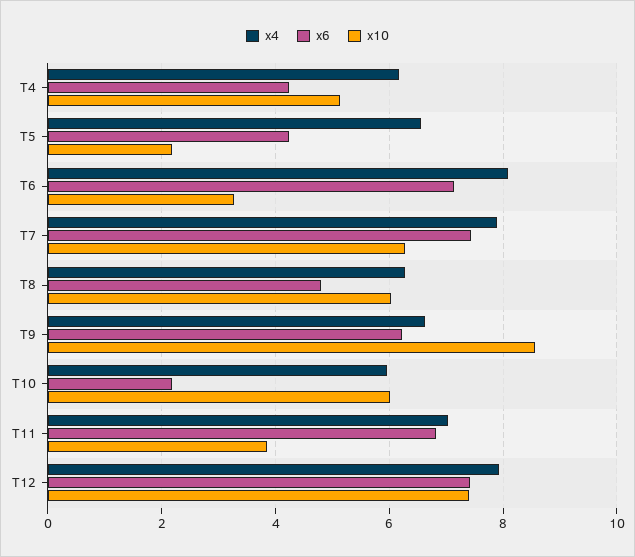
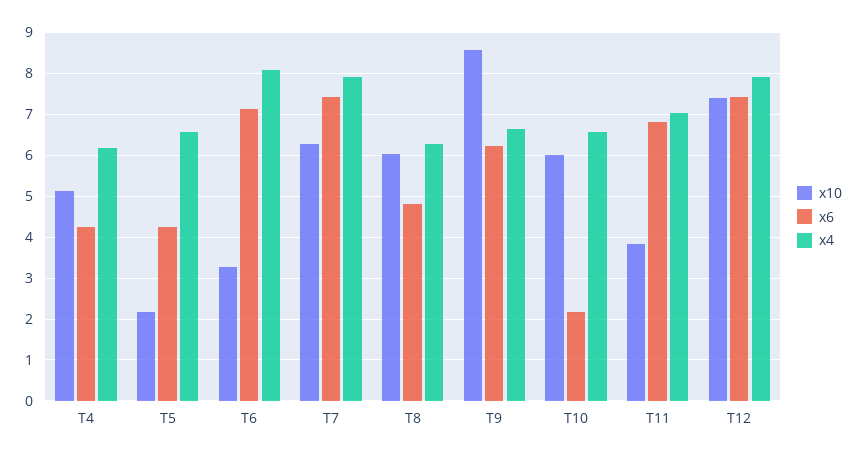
  {
    "x4": {
      "T4": 6.2,
      "T5": 6.6,
      "T6": 8,
      "T7": 8,
      "T8": 6.2,
      "T9": 6.6,
-     "T10": 6,
+     "T10": 6.6,
      "T11": 7,
      "T12": 8
    },
    "x6": {
      "T4": 4.2,
      "T5": 4.2,
      "T6": 7.2,
      "T7": 7.4,
      "T8": 4.8,
      "T9": 6.2,
      "T10": 2.2,
      "T11": 6.8,
      "T12": 7.4
    },
    "x10": {
      "T4": 5.2,
      "T5": 2.2,
      "T6": 3.2,
      "T7": 6.2,
      "T8": 6,
      "T9": 8.6,
      "T10": 6,
      "T11": 3.8,
      "T12": 7.4
    }
  }

